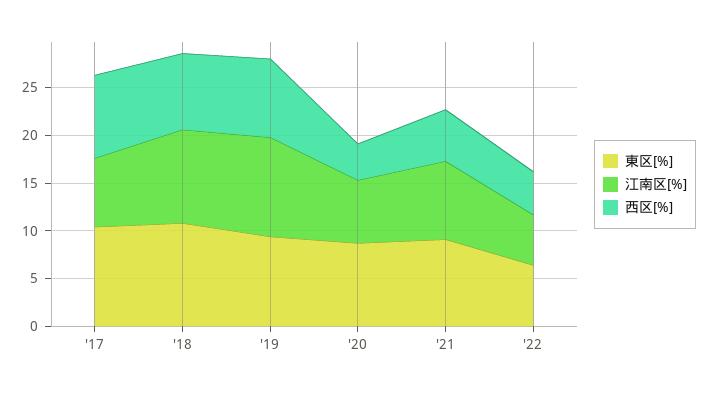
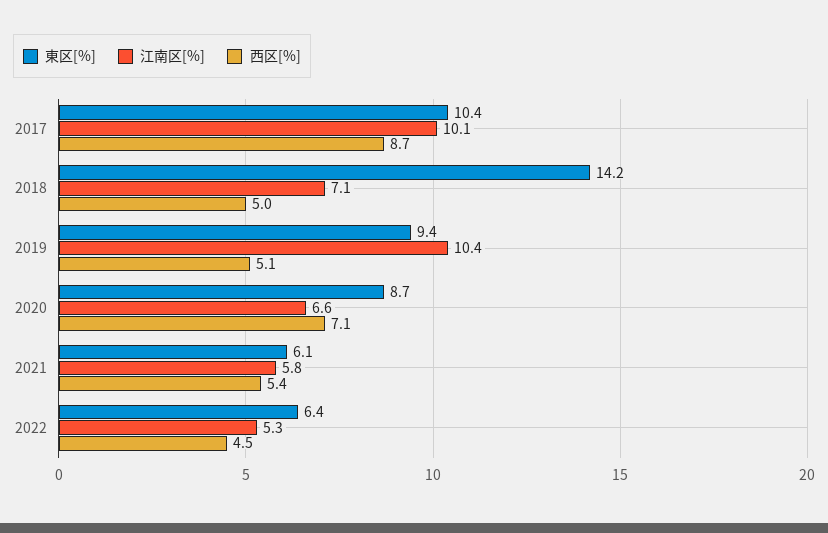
  {
    "東区[%]": {
      "'17": 10.4,
-     "'18": 11,
+     "'18": 14.2,
      "'19": 9.4,
      "'20": 8.7,
-     "'21": 9,
+     "'21": 6.1,
      "'22": 6.4
    },
    "江南区[%]": {
-     "'17": 7,
+     "'17": 10.1,
-     "'18": 10,
+     "'18": 7.1,
      "'19": 10.4,
      "'20": 6.6,
-     "'21": 8,
+     "'21": 5.8,
      "'22": 5.3
    },
    "西区[%]": {
      "'17": 8.7,
-     "'18": 8,
+     "'18": 5,
-     "'19": 8,
+     "'19": 5.1,
-     "'20": 4,
+     "'20": 7.1,
      "'21": 5.4,
      "'22": 4.5
    }
  }

